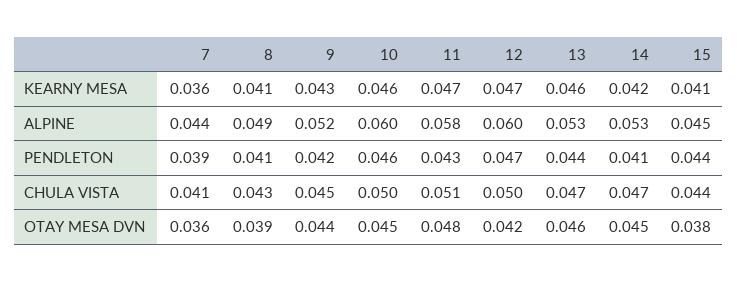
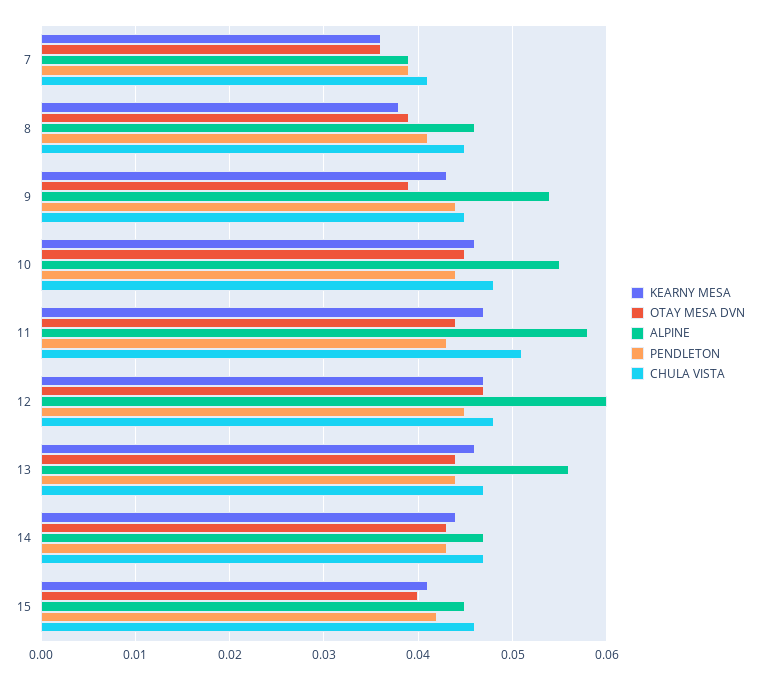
  {
    "KEARNY MESA": {
      "7": 0.036,
-     "8": 0.041,
+     "8": 0.038,
      "9": 0.043,
      "10": 0.046,
      "11": 0.047,
      "12": 0.047,
      "13": 0.046,
-     "14": 0.042,
+     "14": 0.044,
      "15": 0.041
    },
    "ALPINE": {
-     "7": 0.044,
+     "7": 0.039,
-     "8": 0.049,
+     "8": 0.046,
-     "9": 0.052,
+     "9": 0.054,
-     "10": 0.06,
+     "10": 0.055,
      "11": 0.058,
      "12": 0.06,
-     "13": 0.053,
+     "13": 0.056,
-     "14": 0.053,
+     "14": 0.047,
      "15": 0.045
    },
    "PENDLETON": {
      "7": 0.039,
      "8": 0.041,
-     "9": 0.042,
+     "9": 0.044,
-     "10": 0.046,
+     "10": 0.044,
      "11": 0.043,
-     "12": 0.047,
+     "12": 0.045,
      "13": 0.044,
-     "14": 0.041,
+     "14": 0.043,
-     "15": 0.044
+     "15": 0.042
    },
    "CHULA VISTA": {
      "7": 0.041,
-     "8": 0.043,
+     "8": 0.045,
      "9": 0.045,
-     "10": 0.05,
+     "10": 0.048,
      "11": 0.051,
-     "12": 0.05,
+     "12": 0.048,
      "13": 0.047,
      "14": 0.047,
-     "15": 0.044
+     "15": 0.046
    },
    "OTAY MESA DVN": {
      "7": 0.036,
      "8": 0.039,
-     "9": 0.044,
+     "9": 0.039,
      "10": 0.045,
-     "11": 0.048,
+     "11": 0.044,
-     "12": 0.042,
+     "12": 0.047,
-     "13": 0.046,
+     "13": 0.044,
-     "14": 0.045,
+     "14": 0.043,
-     "15": 0.038
+     "15": 0.04
    }
  }

